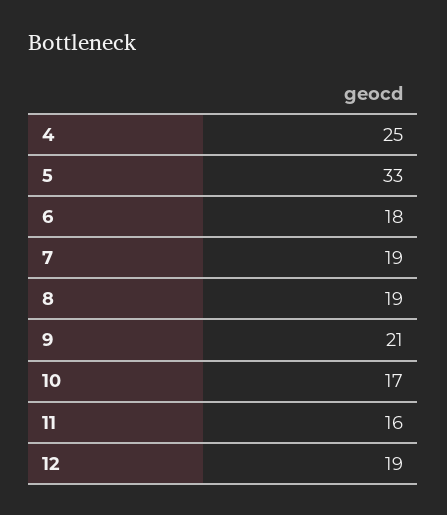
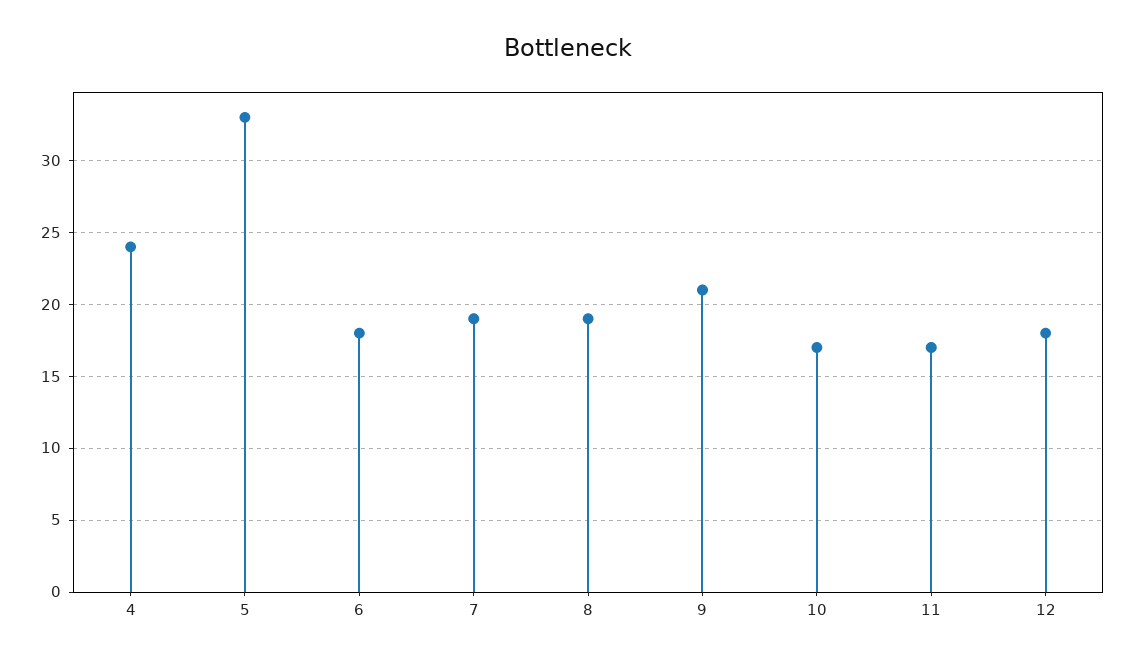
  {
-   "4": 25,
+   "4": 24,
    "5": 33,
    "6": 18,
    "7": 19,
    "8": 19,
    "9": 21,
    "10": 17,
-   "11": 16,
+   "11": 17,
-   "12": 19
+   "12": 18
  }

